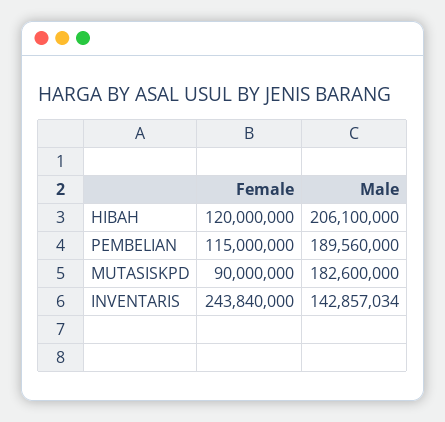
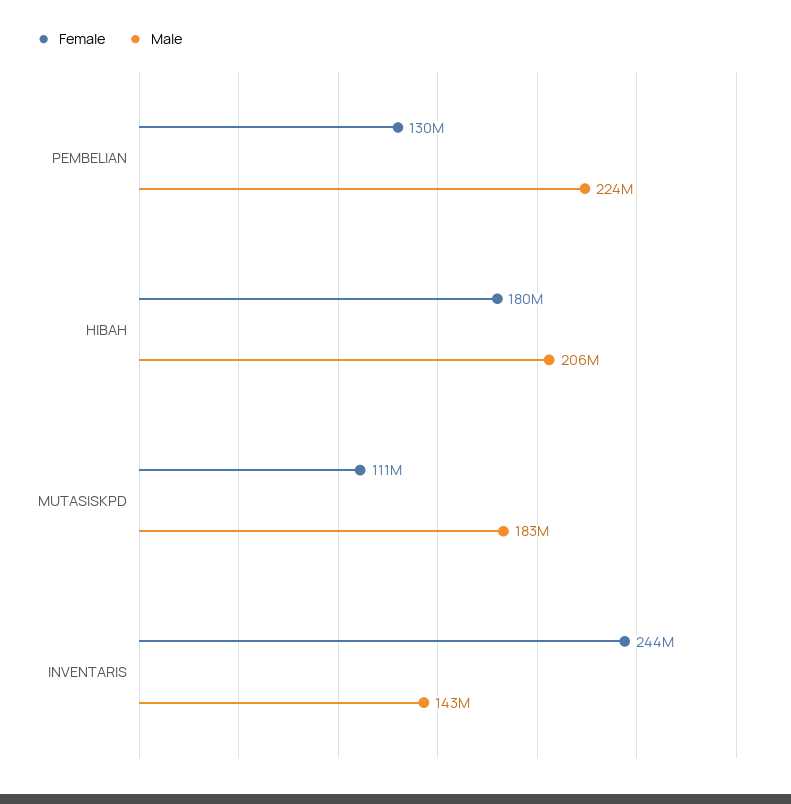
  {
    "Female": {
-     "HIBAH": 120000000,
+     "HIBAH": 180000000,
-     "PEMBELIAN": 115000000,
+     "PEMBELIAN": 130000000,
-     "MUTASISKPD": 90000000,
+     "MUTASISKPD": 111000000,
      "INVENTARIS": 243840000
    },
    "Male": {
      "HIBAH": 206100000,
-     "PEMBELIAN": 189560000,
+     "PEMBELIAN": 224000000,
      "MUTASISKPD": 182600000,
      "INVENTARIS": 142857034
    }
  }

